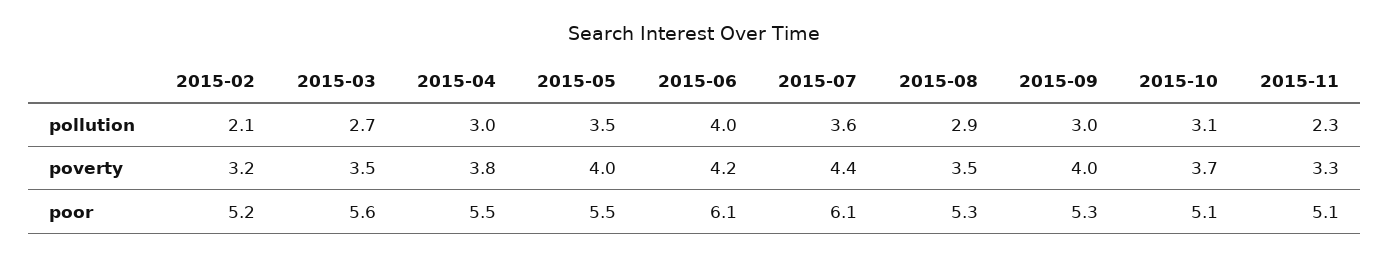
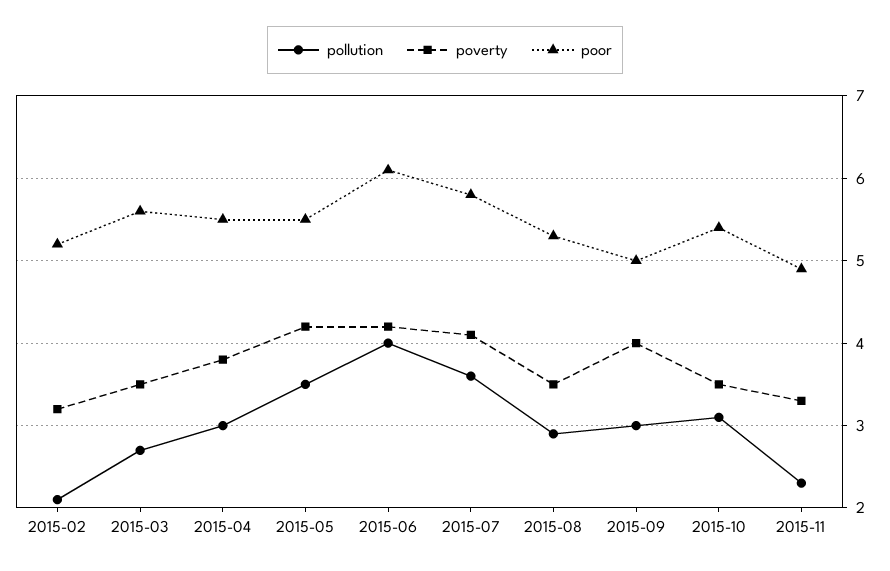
  {
    "pollution": {
      "2015-02": 2.1,
      "2015-03": 2.7,
      "2015-04": 3,
      "2015-05": 3.5,
      "2015-06": 4,
      "2015-07": 3.6,
      "2015-08": 2.9,
      "2015-09": 3,
      "2015-10": 3.1,
      "2015-11": 2.3
    },
    "poverty": {
      "2015-02": 3.2,
      "2015-03": 3.5,
      "2015-04": 3.8,
-     "2015-05": 4,
+     "2015-05": 4.2,
      "2015-06": 4.2,
-     "2015-07": 4.4,
+     "2015-07": 4.1,
      "2015-08": 3.5,
      "2015-09": 4,
-     "2015-10": 3.7,
+     "2015-10": 3.5,
      "2015-11": 3.3
    },
    "poor": {
      "2015-02": 5.2,
      "2015-03": 5.6,
      "2015-04": 5.5,
      "2015-05": 5.5,
      "2015-06": 6.1,
-     "2015-07": 6.1,
+     "2015-07": 5.8,
      "2015-08": 5.3,
-     "2015-09": 5.3,
+     "2015-09": 5,
-     "2015-10": 5.1,
+     "2015-10": 5.4,
-     "2015-11": 5.1
+     "2015-11": 4.9
    }
  }

